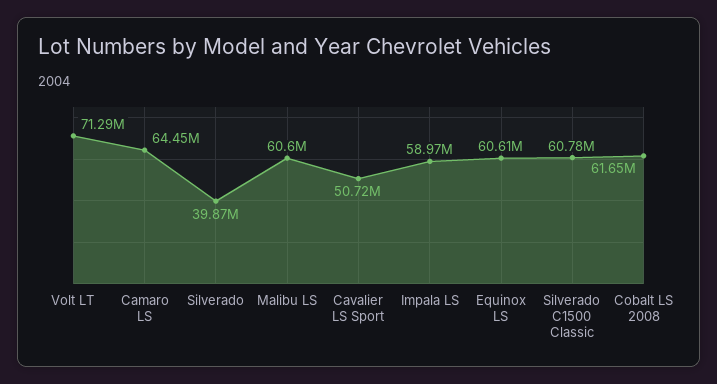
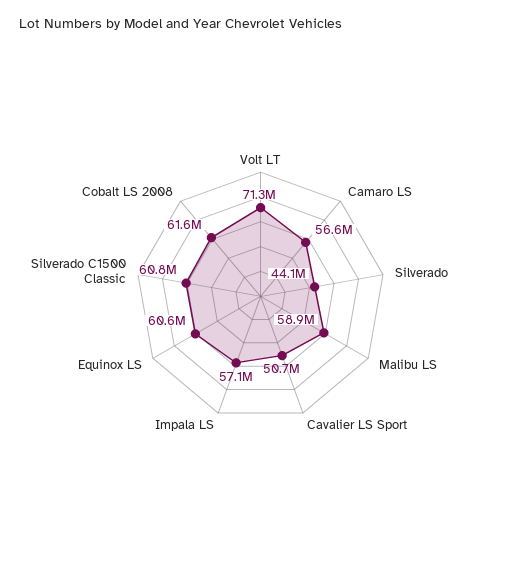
  {
    "Volt LT": 71290000,
-   "Camaro LS": 64450000,
+   "Camaro LS": 56600000,
-   "Silverado": 39870000,
+   "Silverado": 44100000,
-   "Malibu LS": 60600000,
+   "Malibu LS": 58900000,
    "Cavalier LS Sport": 50720000,
-   "Impala LS": 58970000,
+   "Impala LS": 57100000,
    "Equinox LS": 60610000,
    "Silverado C1500 Classic": 60780000,
    "Cobalt LS 2008": 61650000
  }

